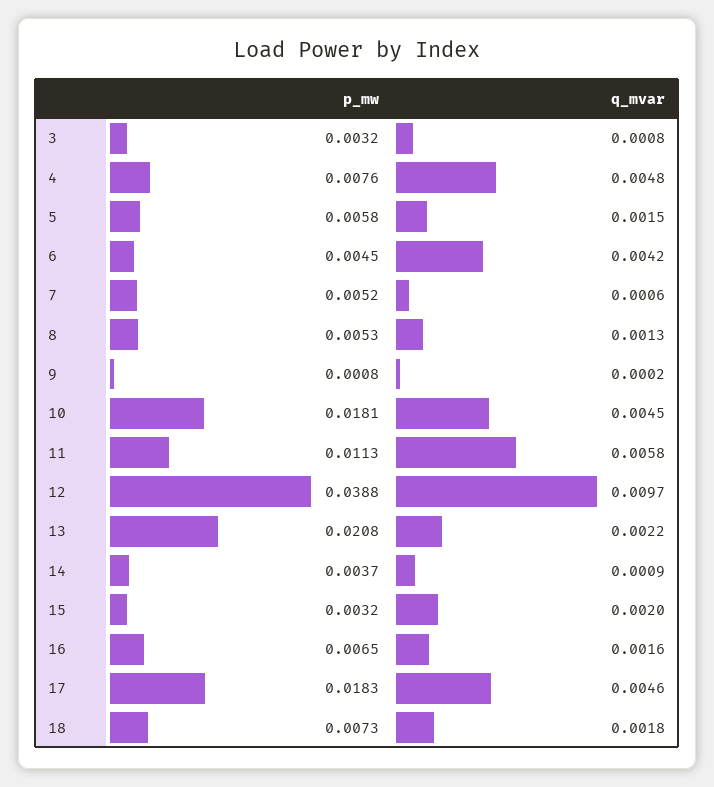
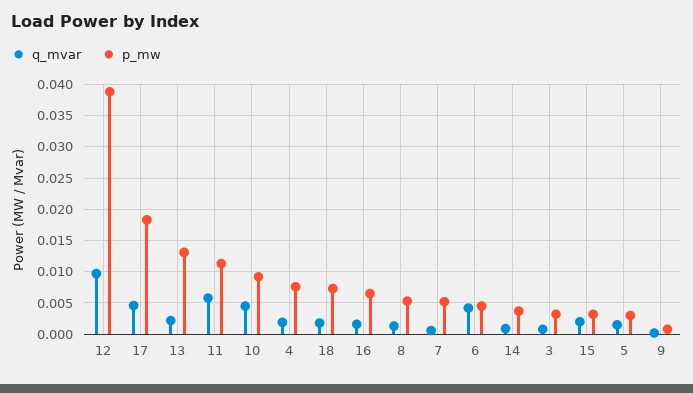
  {
    "p_mw": {
      "3": 0.0032,
      "4": 0.0076,
-     "5": 0.0058,
+     "5": 0.003,
      "6": 0.0045,
      "7": 0.0052,
      "8": 0.0053,
      "9": 0.0008,
-     "10": 0.0181,
+     "10": 0.009,
      "11": 0.0113,
      "12": 0.0388,
-     "13": 0.0208,
+     "13": 0.013,
      "14": 0.0037,
      "15": 0.0032,
      "16": 0.0065,
      "17": 0.0183,
      "18": 0.0073
    },
    "q_mvar": {
      "3": 0.0008,
-     "4": 0.0048,
+     "4": 0.002,
      "5": 0.0015,
      "6": 0.0042,
      "7": 0.0006,
      "8": 0.0013,
      "9": 0.0002,
      "10": 0.0045,
      "11": 0.0058,
      "12": 0.0097,
      "13": 0.0022,
      "14": 0.0009,
      "15": 0.002,
      "16": 0.0016,
      "17": 0.0046,
      "18": 0.0018
    }
  }

